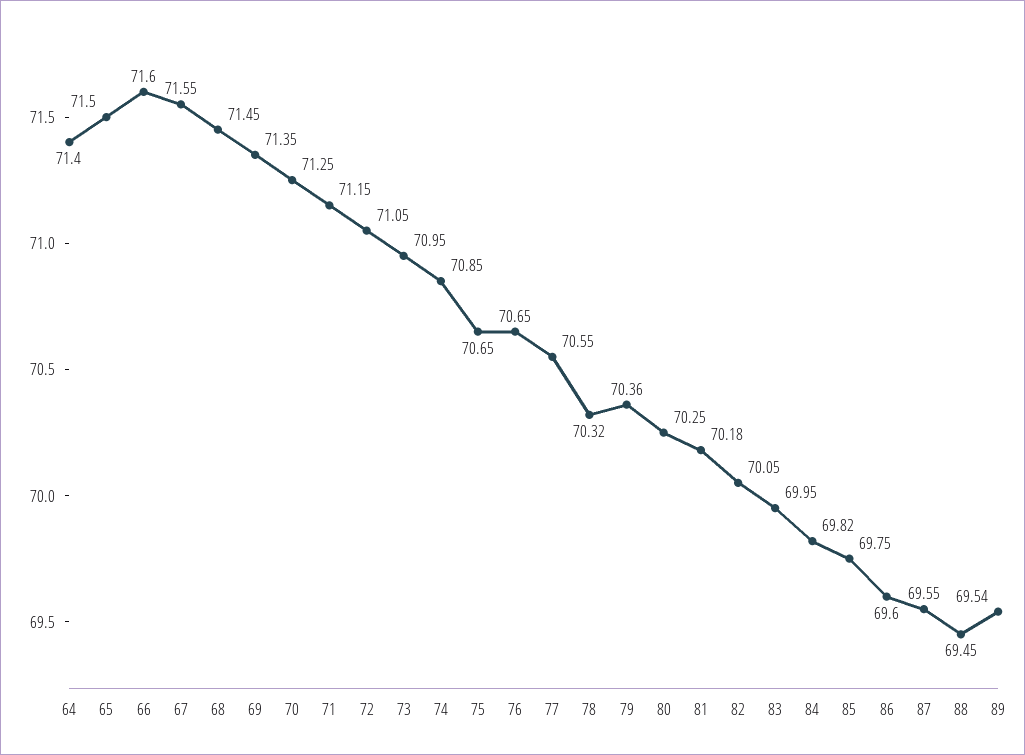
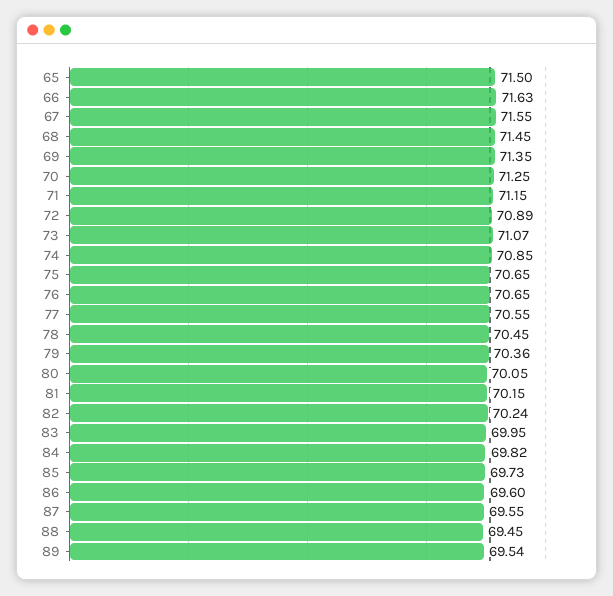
  {
-   "64": 71.4,
    "65": 71.5,
-   "66": 71.6,
+   "66": 71.63,
    "67": 71.55,
    "68": 71.45,
    "69": 71.35,
    "70": 71.25,
    "71": 71.15,
-   "72": 71.05,
+   "72": 70.89,
-   "73": 70.95,
+   "73": 71.07,
    "74": 70.85,
    "75": 70.65,
    "76": 70.65,
    "77": 70.55,
-   "78": 70.32,
+   "78": 70.45,
    "79": 70.36,
-   "80": 70.25,
+   "80": 70.05,
-   "81": 70.18,
+   "81": 70.15,
-   "82": 70.05,
+   "82": 70.24,
    "83": 69.95,
    "84": 69.82,
-   "85": 69.75,
+   "85": 69.73,
    "86": 69.6,
    "87": 69.55,
    "88": 69.45,
    "89": 69.54
  }

